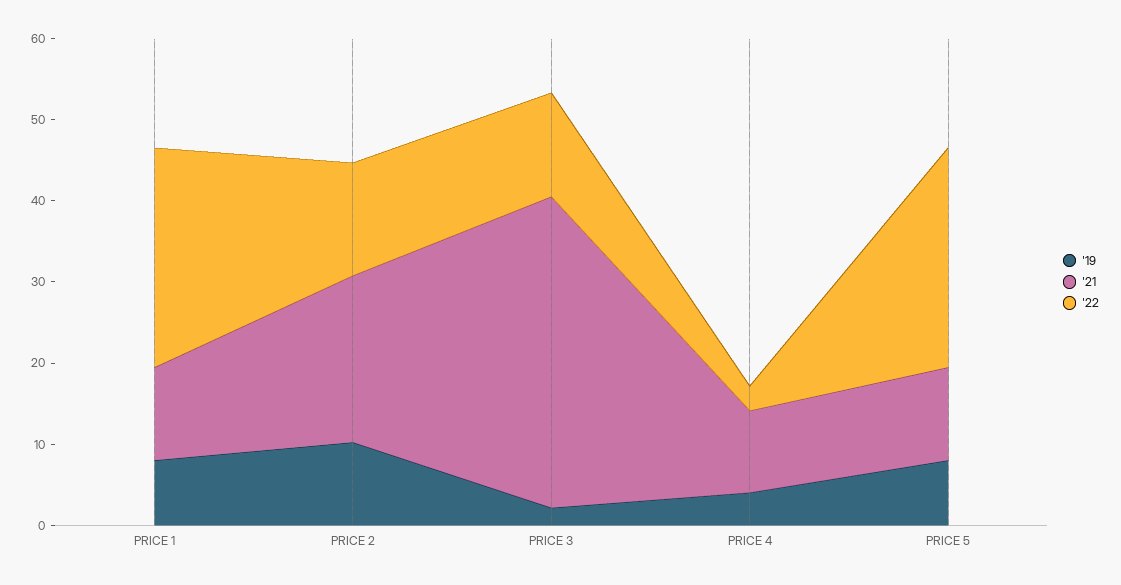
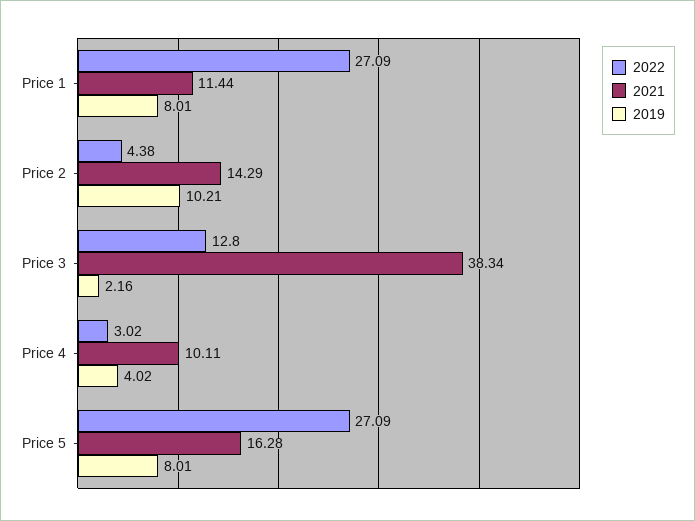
  {
    "'19": {
      "PRICE 1": 8.01,
      "PRICE 2": 10.21,
      "PRICE 3": 2.16,
      "PRICE 4": 4.02,
      "PRICE 5": 8.01
    },
    "'21": {
      "PRICE 1": 11.44,
-     "PRICE 2": 20,
+     "PRICE 2": 14.29,
      "PRICE 3": 38.34,
      "PRICE 4": 10.11,
-     "PRICE 5": 12
+     "PRICE 5": 16.28
    },
    "'22": {
      "PRICE 1": 27.09,
-     "PRICE 2": 14,
+     "PRICE 2": 4.38,
      "PRICE 3": 12.8,
      "PRICE 4": 3.02,
      "PRICE 5": 27.09
    }
  }

